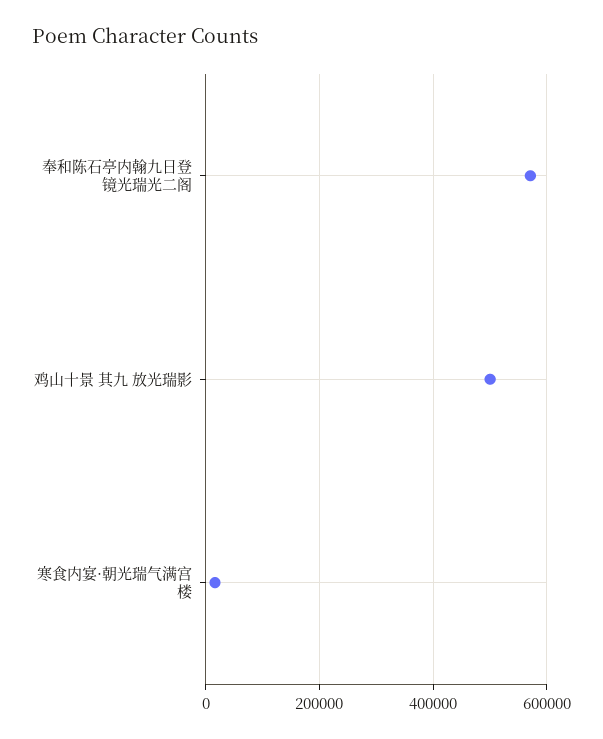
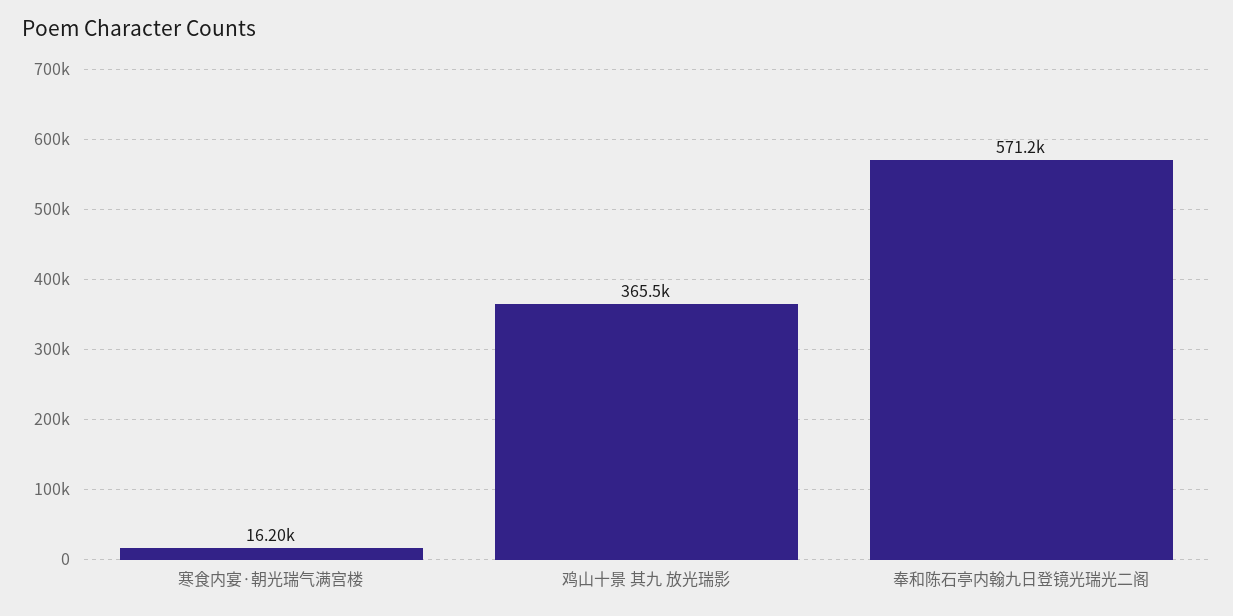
  {
    "奉和陈石亭内翰九日登镜光瑞光二阁": 571200,
-   "鸡山十景 其九 放光瑞影": 500000,
+   "鸡山十景 其九 放光瑞影": 365500,
    "寒食内宴·朝光瑞气满宫楼": 16200
  }

